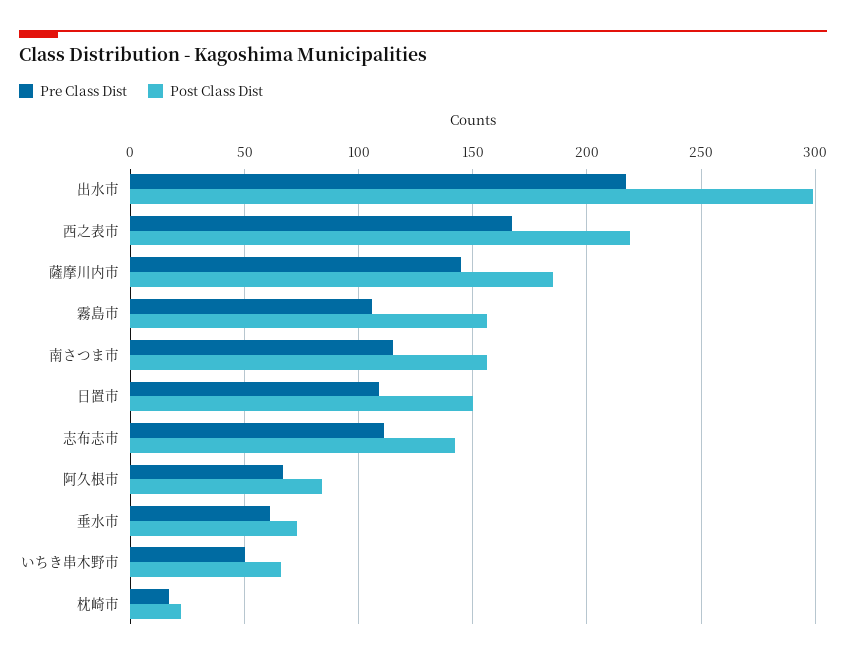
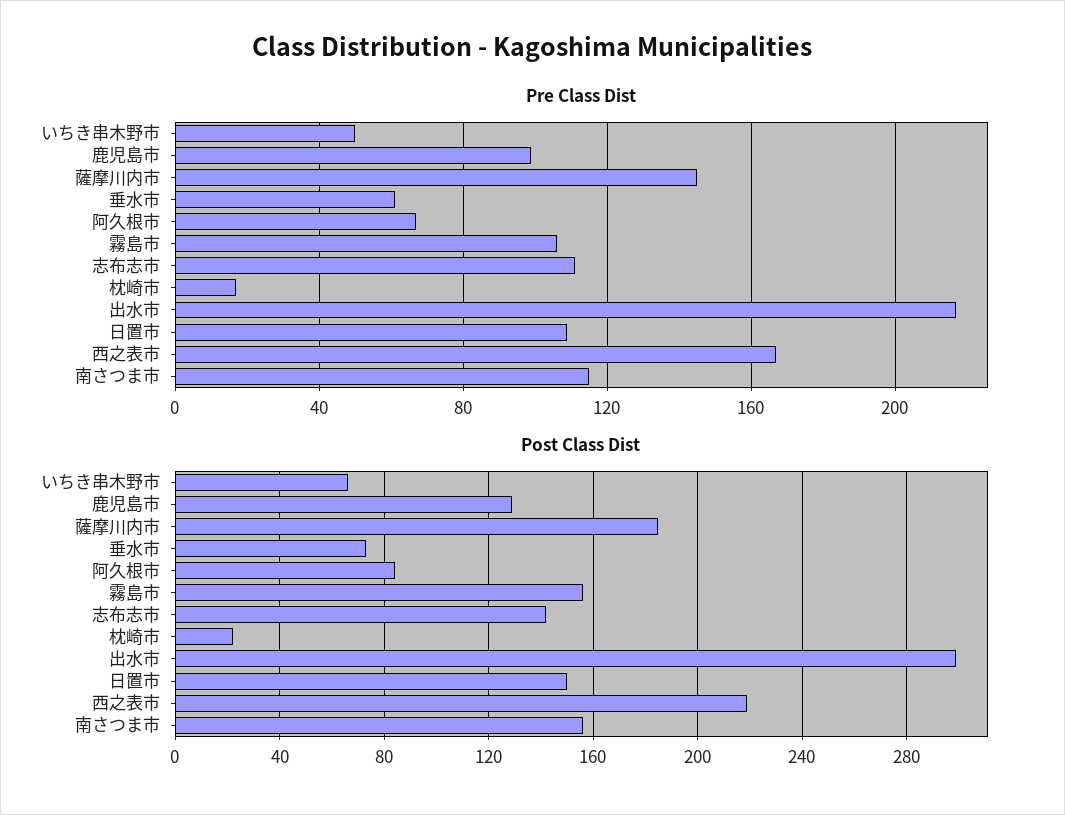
  {
    "Pre Class Dist": {
      "出水市": 215,
      "西之表市": 165,
      "薩摩川内市": 145,
      "霧島市": 105,
      "南さつま市": 115,
      "日置市": 110,
      "志布志市": 110,
      "阿久根市": 65,
      "垂水市": 60,
      "いちき串木野市": 50,
-     "枕崎市": 15
+     "枕崎市": 15,
+     "鹿児島市": 100
    },
    "Post Class Dist": {
      "出水市": 300,
      "西之表市": 220,
      "薩摩川内市": 185,
      "霧島市": 155,
      "南さつま市": 155,
      "日置市": 150,
      "志布志市": 140,
      "阿久根市": 85,
      "垂水市": 75,
      "いちき串木野市": 65,
-     "枕崎市": 20
+     "枕崎市": 20,
+     "鹿児島市": 130
    }
  }

